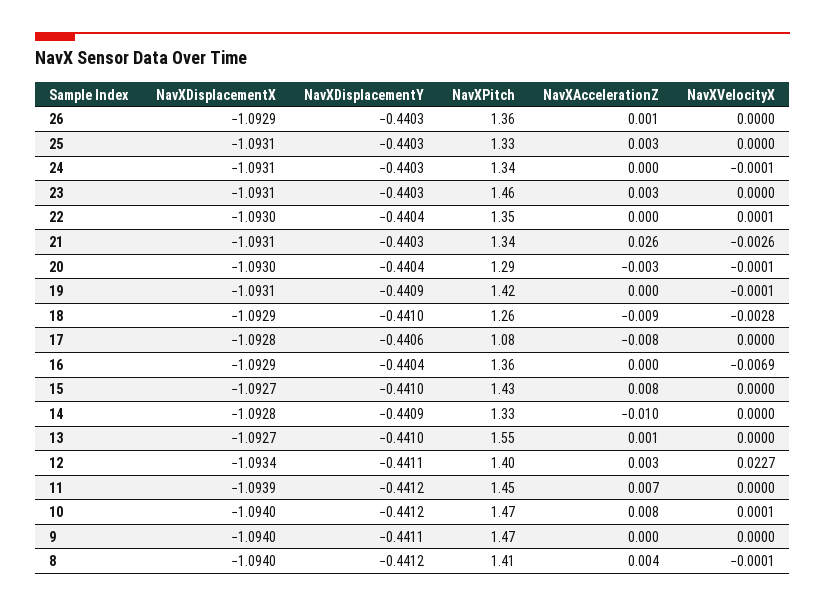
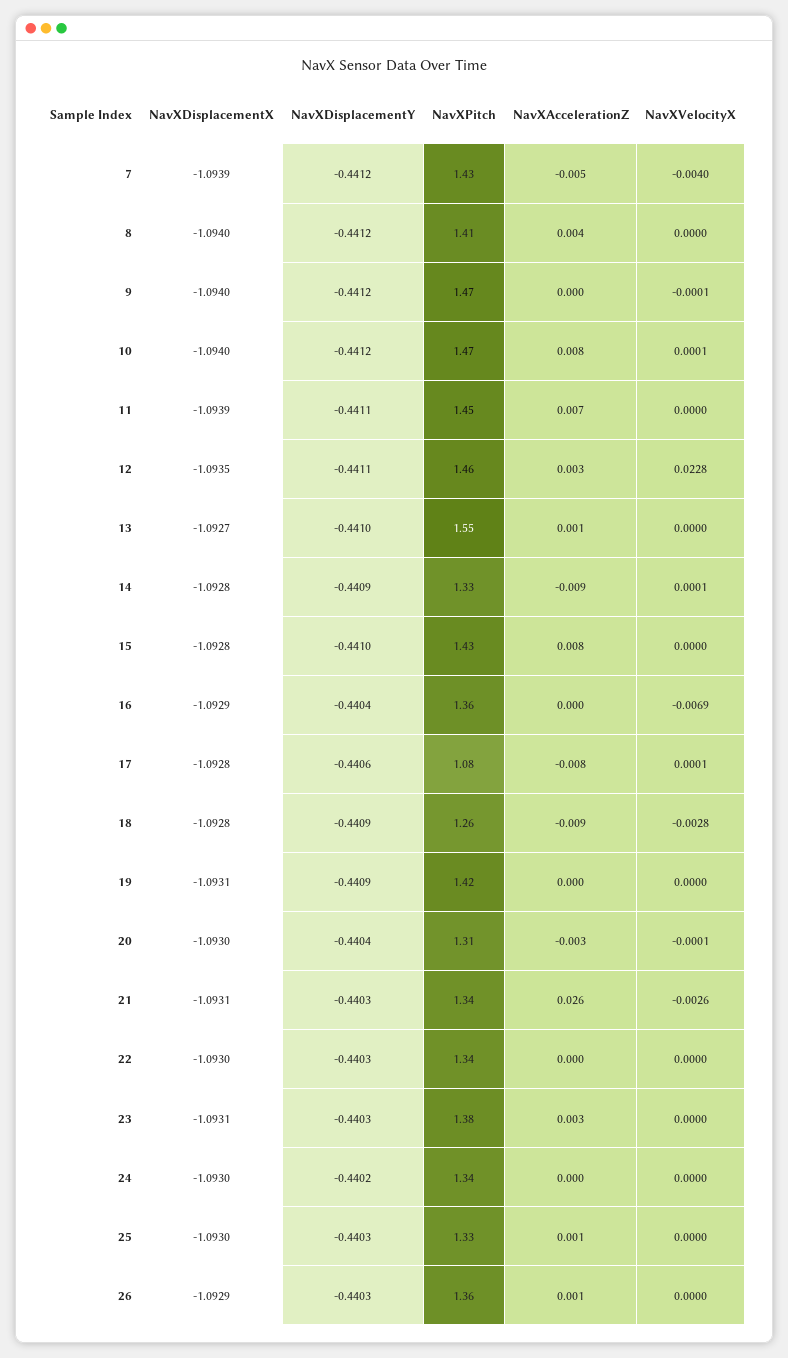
  {
    "NavXDisplacementX": {
      "26": -1.0929,
-     "25": -1.0931,
+     "25": -1.093,
-     "24": -1.0931,
+     "24": -1.093,
      "23": -1.0931,
      "22": -1.093,
      "21": -1.0931,
      "20": -1.093,
      "19": -1.0931,
-     "18": -1.0929,
+     "18": -1.0928,
      "17": -1.0928,
      "16": -1.0929,
-     "15": -1.0927,
+     "15": -1.0928,
      "14": -1.0928,
      "13": -1.0927,
-     "12": -1.0934,
+     "12": -1.0935,
      "11": -1.0939,
      "10": -1.094,
      "9": -1.094,
-     "8": -1.094
+     "8": -1.094,
+     "7": -1.0939
    },
    "NavXDisplacementY": {
      "26": -0.4403,
      "25": -0.4403,
-     "24": -0.4403,
+     "24": -0.4402,
      "23": -0.4403,
-     "22": -0.4404,
+     "22": -0.4403,
      "21": -0.4403,
      "20": -0.4404,
      "19": -0.4409,
-     "18": -0.441,
+     "18": -0.4409,
      "17": -0.4406,
      "16": -0.4404,
      "15": -0.441,
      "14": -0.4409,
      "13": -0.441,
      "12": -0.4411,
-     "11": -0.4412,
+     "11": -0.4411,
      "10": -0.4412,
-     "9": -0.4411,
+     "9": -0.4412,
-     "8": -0.4412
+     "8": -0.4412,
+     "7": -0.4412
    },
    "NavXPitch": {
      "26": 1.36,
      "25": 1.33,
      "24": 1.34,
-     "23": 1.46,
+     "23": 1.38,
-     "22": 1.35,
+     "22": 1.34,
      "21": 1.34,
-     "20": 1.29,
+     "20": 1.31,
      "19": 1.42,
      "18": 1.26,
      "17": 1.08,
      "16": 1.36,
      "15": 1.43,
      "14": 1.33,
      "13": 1.55,
-     "12": 1.4,
+     "12": 1.46,
      "11": 1.45,
      "10": 1.47,
      "9": 1.47,
-     "8": 1.41
+     "8": 1.41,
+     "7": 1.43
    },
    "NavXAccelerationZ": {
      "26": 0.001,
-     "25": 0.003,
+     "25": 0.001,
      "24": 0,
      "23": 0.003,
      "22": 0,
      "21": 0.026,
      "20": -0.003,
      "19": 0,
      "18": -0.009,
      "17": -0.008,
      "16": 0,
      "15": 0.008,
-     "14": -0.01,
+     "14": -0.009,
      "13": 0.001,
      "12": 0.003,
      "11": 0.007,
      "10": 0.008,
      "9": 0,
-     "8": 0.004
+     "8": 0.004,
+     "7": -0.005
    },
    "NavXVelocityX": {
      "26": 0,
      "25": 0,
-     "24": -0.0001,
+     "24": 0,
      "23": 0,
-     "22": 0.0001,
+     "22": 0,
      "21": -0.0026,
      "20": -0.0001,
-     "19": -0.0001,
+     "19": 0,
      "18": -0.0028,
-     "17": 0,
+     "17": 0.0001,
      "16": -0.0069,
      "15": 0,
-     "14": 0,
+     "14": 0.0001,
      "13": 0,
-     "12": 0.0227,
+     "12": 0.0228,
      "11": 0,
      "10": 0.0001,
-     "9": 0,
+     "9": -0.0001,
-     "8": -0.0001
+     "8": 0,
+     "7": -0.004
    }
  }

